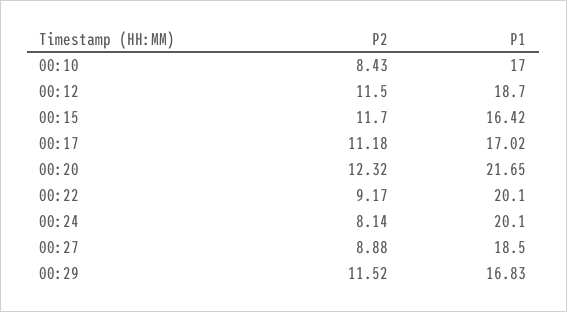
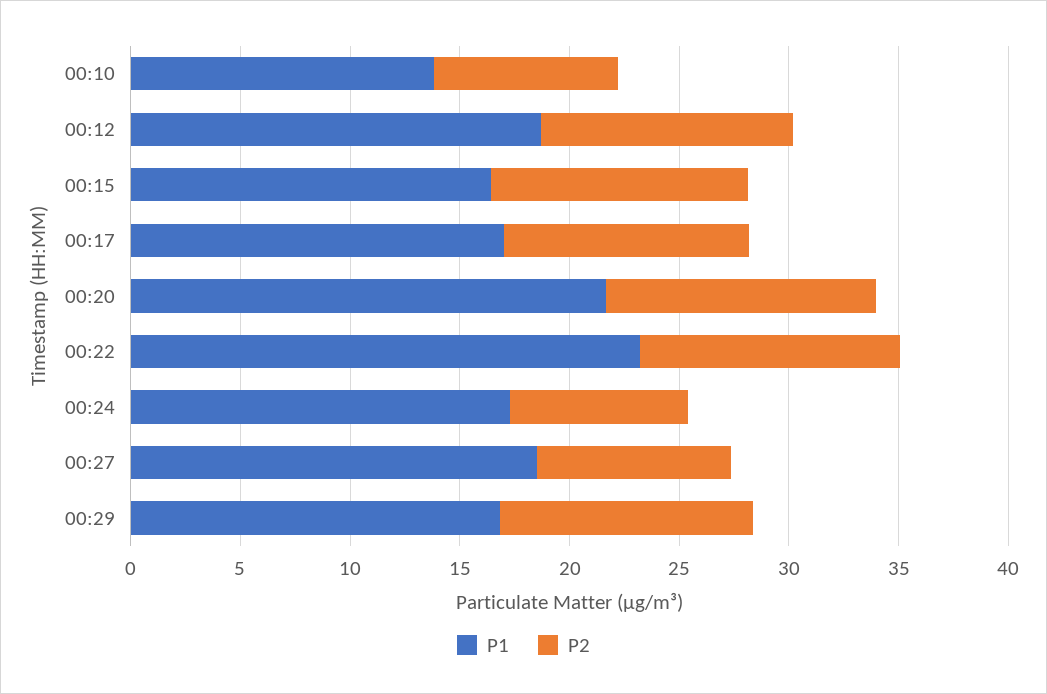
  {
    "P2": {
      "00:10": 8.43,
      "00:12": 11.5,
      "00:15": 11.7,
      "00:17": 11.18,
      "00:20": 12.32,
-     "00:22": 9.17,
+     "00:22": 12,
      "00:24": 8.14,
      "00:27": 8.88,
      "00:29": 11.52
    },
    "P1": {
-     "00:10": 17,
+     "00:10": 14,
      "00:12": 18.7,
      "00:15": 16.42,
      "00:17": 17.02,
      "00:20": 21.65,
-     "00:22": 20.1,
+     "00:22": 23,
-     "00:24": 20.1,
+     "00:24": 17,
      "00:27": 18.5,
      "00:29": 16.83
    }
  }

